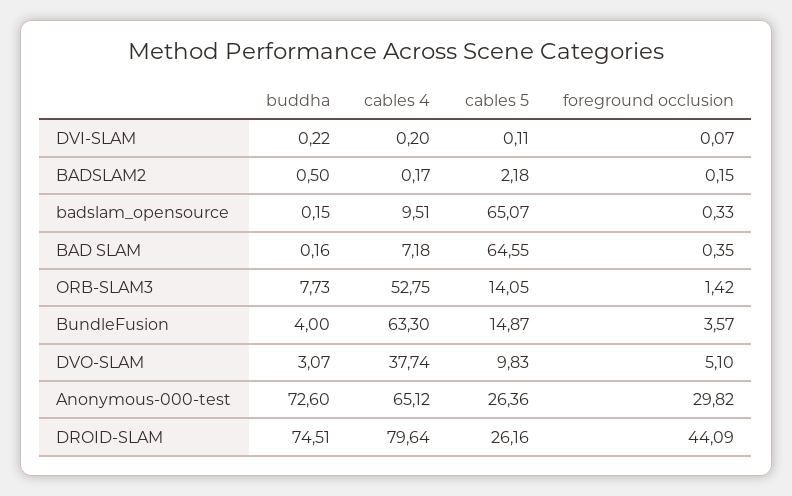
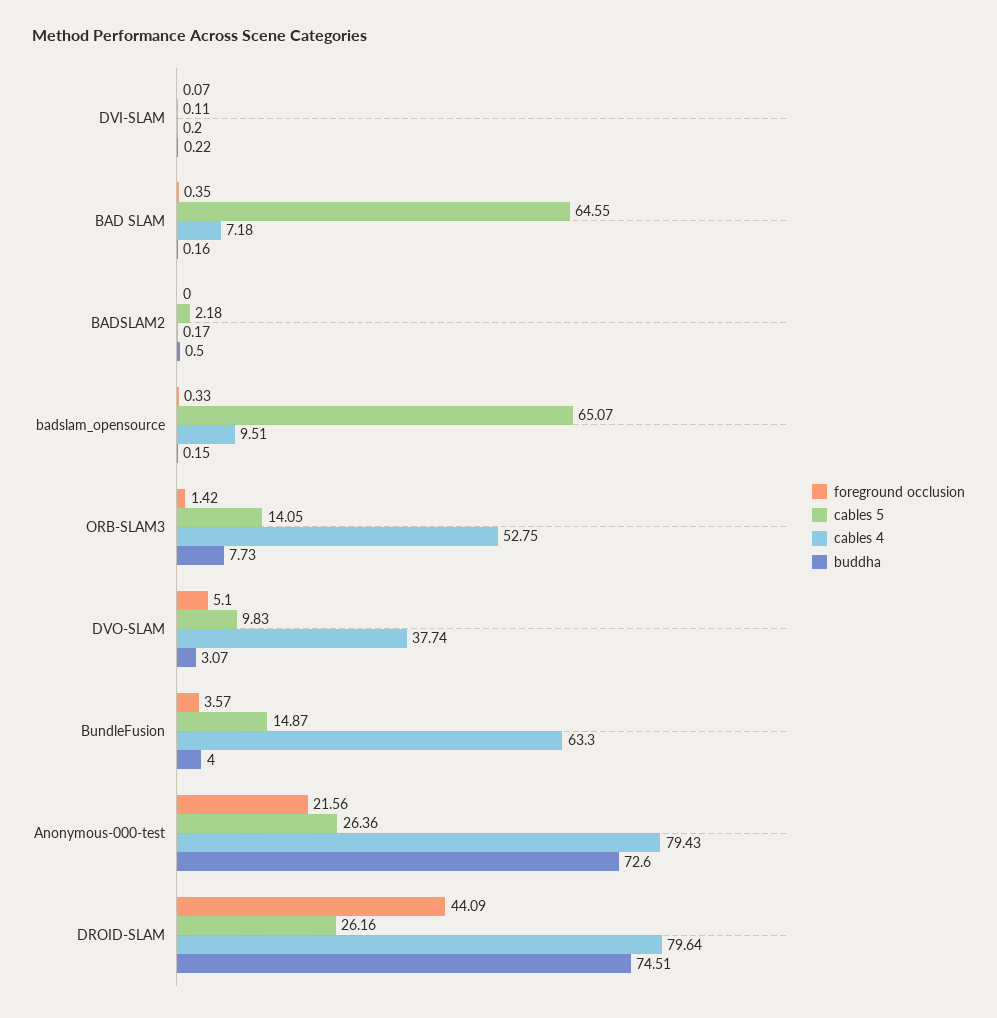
  {
    "buddha": {
      "DVI-SLAM": 0.22,
      "BADSLAM2": 0.5,
      "badslam_opensource": 0.15,
      "BAD SLAM": 0.16,
      "ORB-SLAM3": 7.73,
      "BundleFusion": 4,
      "DVO-SLAM": 3.07,
      "Anonymous-000-test": 72.6,
      "DROID-SLAM": 74.51
    },
    "cables 4": {
      "DVI-SLAM": 0.2,
      "BADSLAM2": 0.17,
      "badslam_opensource": 9.51,
      "BAD SLAM": 7.18,
      "ORB-SLAM3": 52.75,
      "BundleFusion": 63.3,
      "DVO-SLAM": 37.74,
-     "Anonymous-000-test": 65.12,
+     "Anonymous-000-test": 79.43,
      "DROID-SLAM": 79.64
    },
    "cables 5": {
      "DVI-SLAM": 0.11,
      "BADSLAM2": 2.18,
      "badslam_opensource": 65.07,
      "BAD SLAM": 64.55,
      "ORB-SLAM3": 14.05,
      "BundleFusion": 14.87,
      "DVO-SLAM": 9.83,
      "Anonymous-000-test": 26.36,
      "DROID-SLAM": 26.16
    },
    "foreground occlusion": {
      "DVI-SLAM": 0.07,
-     "BADSLAM2": 0.15,
+     "BADSLAM2": 0,
      "badslam_opensource": 0.33,
      "BAD SLAM": 0.35,
      "ORB-SLAM3": 1.42,
      "BundleFusion": 3.57,
      "DVO-SLAM": 5.1,
-     "Anonymous-000-test": 29.82,
+     "Anonymous-000-test": 21.56,
      "DROID-SLAM": 44.09
    }
  }

